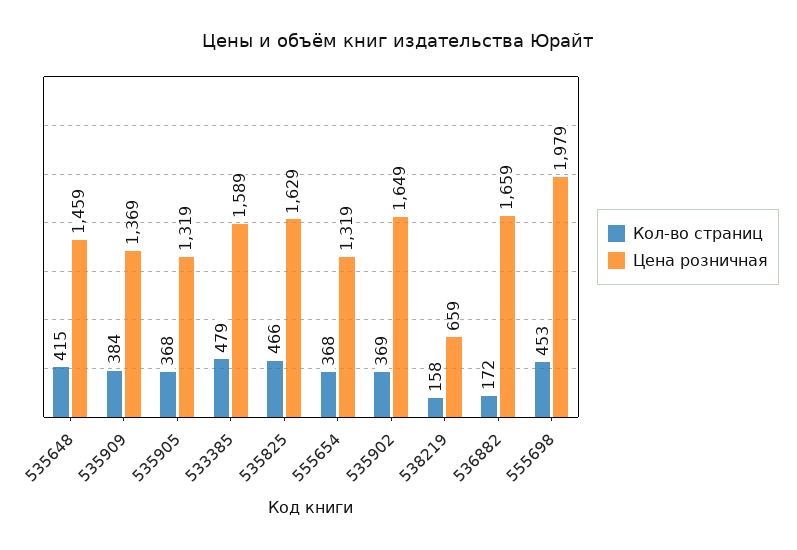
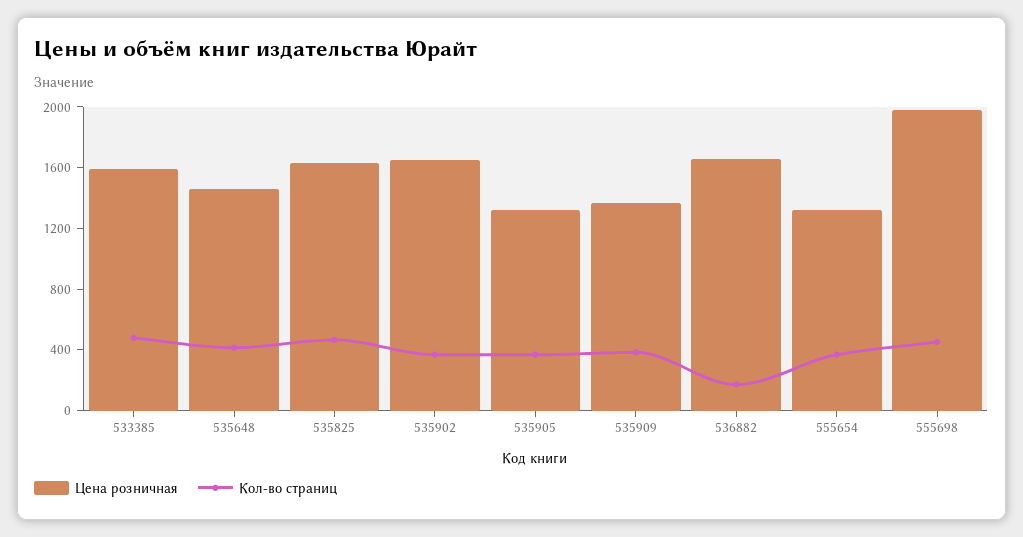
  {
    "Кол-во страниц": {
      "535648": 415,
      "535909": 384,
      "535905": 368,
      "533385": 479,
      "535825": 466,
      "555654": 368,
      "535902": 369,
-     "538219": 158,
      "536882": 172,
      "555698": 453
    },
    "Цена розничная": {
      "535648": 1459,
      "535909": 1369,
      "535905": 1319,
      "533385": 1589,
      "535825": 1629,
      "555654": 1319,
      "535902": 1649,
-     "538219": 659,
      "536882": 1659,
      "555698": 1979
    }
  }

